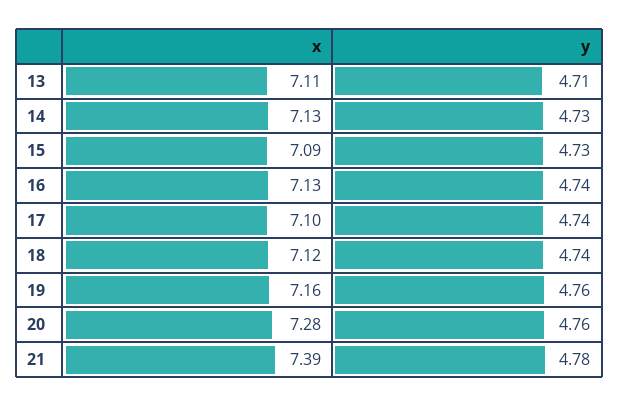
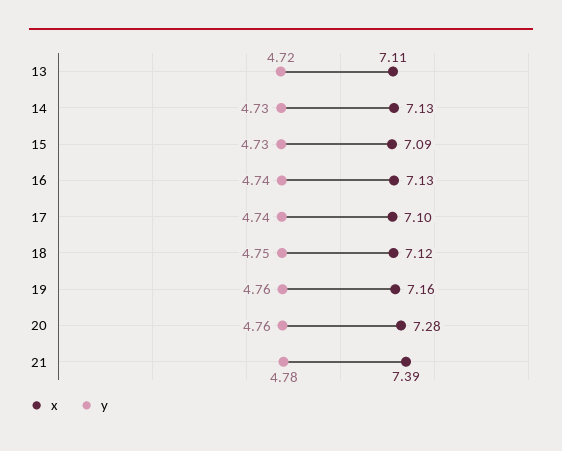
  {
    "x": {
      "13": 7.11,
      "14": 7.13,
      "15": 7.09,
      "16": 7.13,
      "17": 7.1,
      "18": 7.12,
      "19": 7.16,
      "20": 7.28,
      "21": 7.39
    },
    "y": {
-     "13": 4.71,
+     "13": 4.72,
      "14": 4.73,
      "15": 4.73,
      "16": 4.74,
      "17": 4.74,
-     "18": 4.74,
+     "18": 4.75,
      "19": 4.76,
      "20": 4.76,
      "21": 4.78
    }
  }

